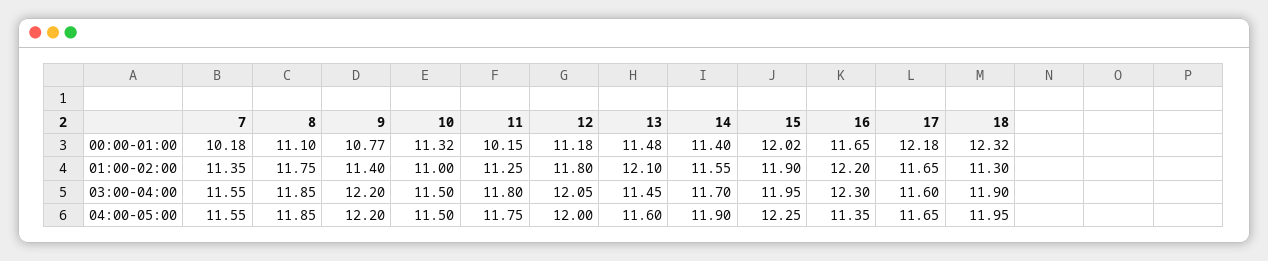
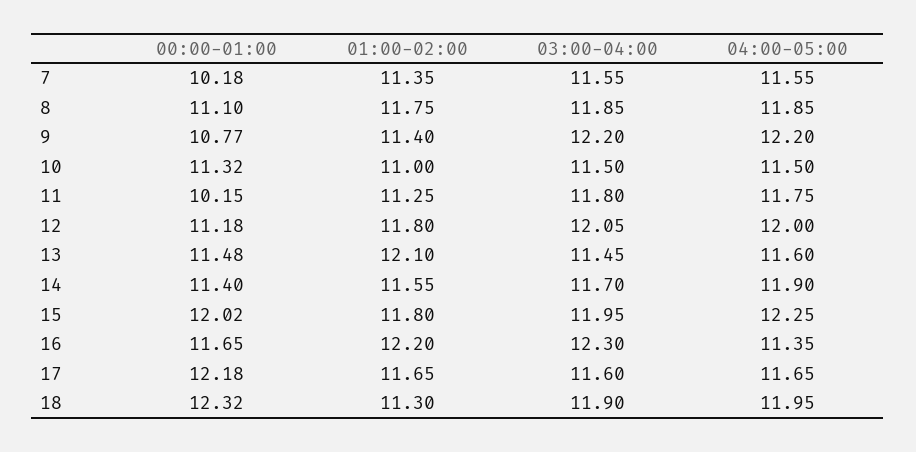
  {
    "7": {
      "00:00-01:00": 10.18,
      "01:00-02:00": 11.35,
      "03:00-04:00": 11.55,
      "04:00-05:00": 11.55
    },
    "8": {
      "00:00-01:00": 11.1,
      "01:00-02:00": 11.75,
      "03:00-04:00": 11.85,
      "04:00-05:00": 11.85
    },
    "9": {
      "00:00-01:00": 10.77,
      "01:00-02:00": 11.4,
      "03:00-04:00": 12.2,
      "04:00-05:00": 12.2
    },
    "10": {
      "00:00-01:00": 11.32,
      "01:00-02:00": 11,
      "03:00-04:00": 11.5,
      "04:00-05:00": 11.5
    },
    "11": {
      "00:00-01:00": 10.15,
      "01:00-02:00": 11.25,
      "03:00-04:00": 11.8,
      "04:00-05:00": 11.75
    },
    "12": {
      "00:00-01:00": 11.18,
      "01:00-02:00": 11.8,
      "03:00-04:00": 12.05,
      "04:00-05:00": 12
    },
    "13": {
      "00:00-01:00": 11.48,
      "01:00-02:00": 12.1,
      "03:00-04:00": 11.45,
      "04:00-05:00": 11.6
    },
    "14": {
      "00:00-01:00": 11.4,
      "01:00-02:00": 11.55,
      "03:00-04:00": 11.7,
      "04:00-05:00": 11.9
    },
    "15": {
      "00:00-01:00": 12.02,
-     "01:00-02:00": 11.9,
+     "01:00-02:00": 11.8,
      "03:00-04:00": 11.95,
      "04:00-05:00": 12.25
    },
    "16": {
      "00:00-01:00": 11.65,
      "01:00-02:00": 12.2,
      "03:00-04:00": 12.3,
      "04:00-05:00": 11.35
    },
    "17": {
      "00:00-01:00": 12.18,
      "01:00-02:00": 11.65,
      "03:00-04:00": 11.6,
      "04:00-05:00": 11.65
    },
    "18": {
      "00:00-01:00": 12.32,
      "01:00-02:00": 11.3,
      "03:00-04:00": 11.9,
      "04:00-05:00": 11.95
    }
  }

